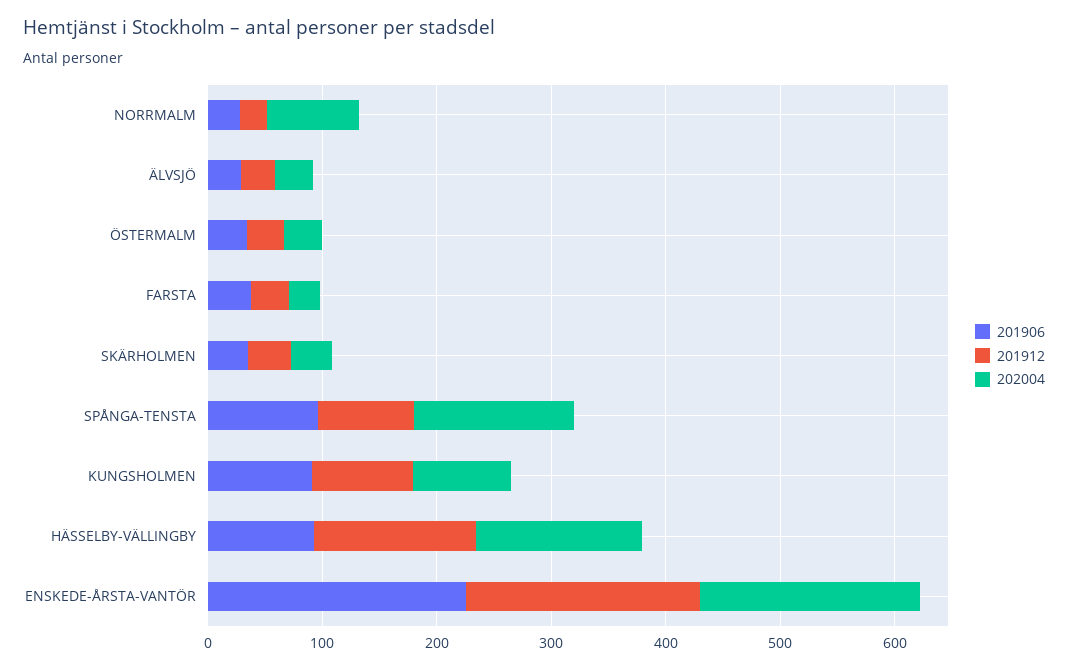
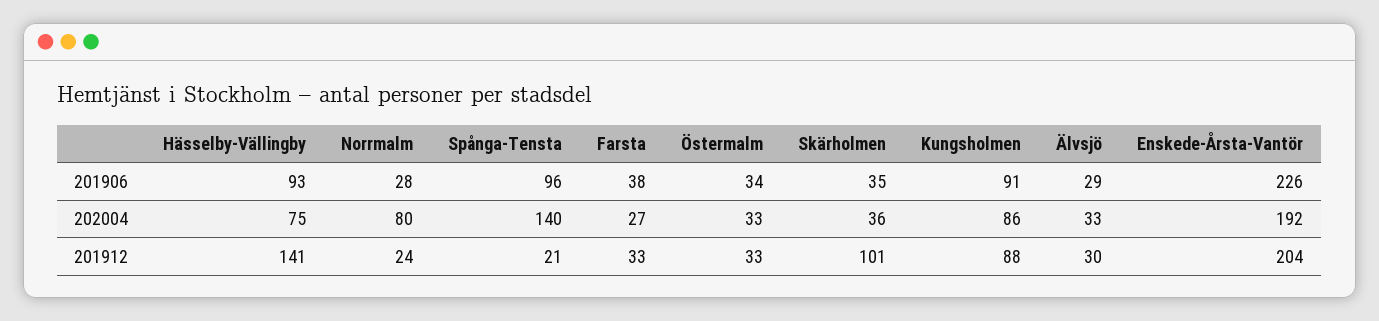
  {
    "201906": {
      "NORRMALM": 28,
      "ÄLVSJÖ": 29,
      "ÖSTERMALM": 34,
      "FARSTA": 38,
      "SKÄRHOLMEN": 35,
      "SPÅNGA-TENSTA": 96,
      "KUNGSHOLMEN": 91,
      "HÄSSELBY-VÄLLINGBY": 93,
      "ENSKEDE-ÅRSTA-VANTÖR": 226
    },
    "201912": {
      "NORRMALM": 24,
      "ÄLVSJÖ": 30,
      "ÖSTERMALM": 33,
      "FARSTA": 33,
-     "SKÄRHOLMEN": 40,
+     "SKÄRHOLMEN": 101,
-     "SPÅNGA-TENSTA": 80,
+     "SPÅNGA-TENSTA": 21,
      "KUNGSHOLMEN": 88,
      "HÄSSELBY-VÄLLINGBY": 141,
      "ENSKEDE-ÅRSTA-VANTÖR": 204
    },
    "202004": {
      "NORRMALM": 80,
      "ÄLVSJÖ": 33,
      "ÖSTERMALM": 33,
      "FARSTA": 27,
      "SKÄRHOLMEN": 36,
      "SPÅNGA-TENSTA": 140,
      "KUNGSHOLMEN": 86,
-     "HÄSSELBY-VÄLLINGBY": 140,
+     "HÄSSELBY-VÄLLINGBY": 75,
      "ENSKEDE-ÅRSTA-VANTÖR": 192
    }
  }

